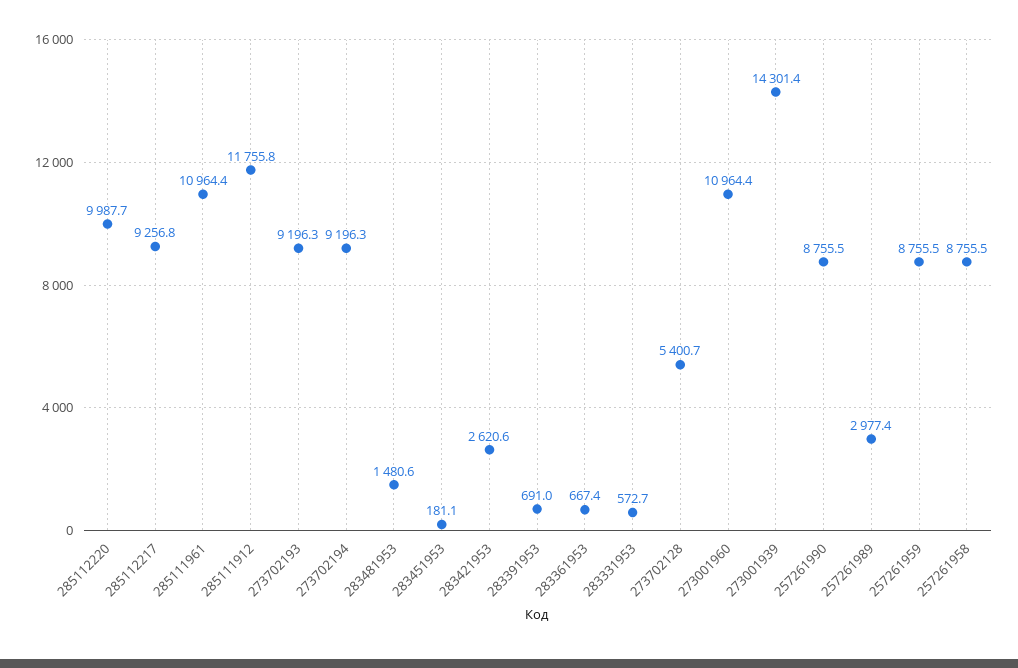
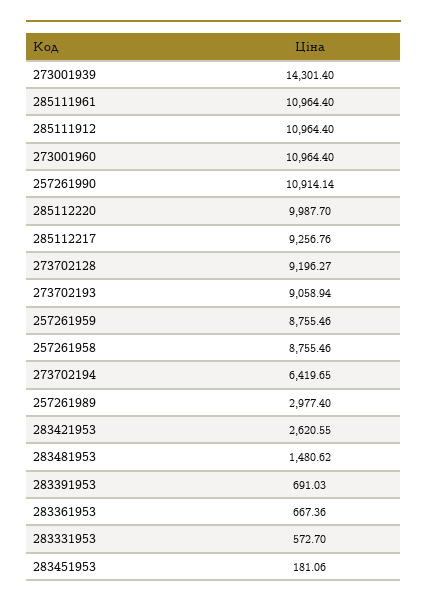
  {
    "285112220": 9987.7,
    "285112217": 9256.76,
    "285111961": 10964.4,
-   "285111912": 11755.8,
+   "285111912": 10964.4,
-   "273702193": 9196.3,
+   "273702193": 9058.94,
-   "273702194": 9196.3,
+   "273702194": 6419.65,
    "283481953": 1480.62,
    "283451953": 181.06,
    "283421953": 2620.55,
    "283391953": 691.03,
    "283361953": 667.36,
    "283331953": 572.7,
-   "273702128": 5400.7,
+   "273702128": 9196.27,
    "273001960": 10964.4,
    "273001939": 14301.4,
-   "257261990": 8755.5,
+   "257261990": 10914.14,
    "257261989": 2977.4,
    "257261959": 8755.46,
    "257261958": 8755.46
  }

